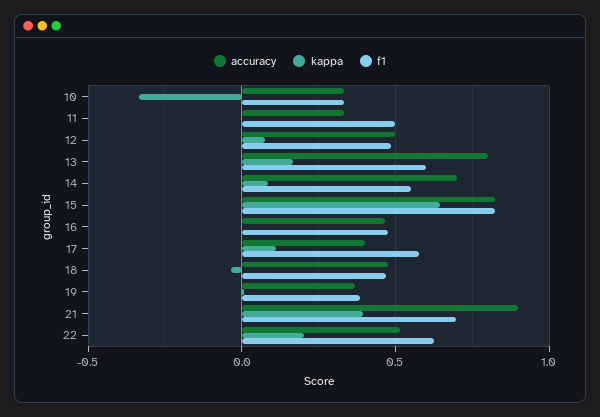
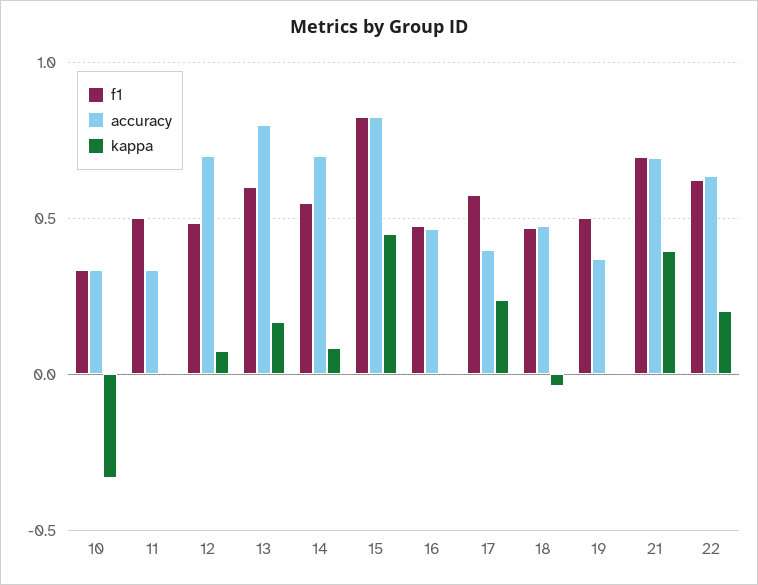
  {
    "accuracy": {
      "10": 0.35,
      "11": 0.35,
-     "12": 0.5,
+     "12": 0.7,
      "13": 0.8,
      "14": 0.7,
      "15": 0.8,
      "16": 0.45,
      "17": 0.4,
      "18": 0.5,
      "19": 0.35,
-     "21": 0.9,
+     "21": 0.7,
-     "22": 0.5
+     "22": 0.65
    },
    "kappa": {
      "10": -0.35,
      "11": 0,
      "12": 0.05,
      "13": 0.15,
      "14": 0.1,
-     "15": 0.65,
+     "15": 0.45,
      "16": 0,
-     "17": 0.1,
+     "17": 0.25,
      "18": -0.05,
      "19": 0,
      "21": 0.4,
      "22": 0.2
    },
    "f1": {
      "10": 0.35,
      "11": 0.5,
      "12": 0.5,
      "13": 0.6,
      "14": 0.55,
      "15": 0.8,
      "16": 0.5,
      "17": 0.6,
      "18": 0.45,
-     "19": 0.4,
+     "19": 0.5,
      "21": 0.7,
      "22": 0.6
    }
  }

